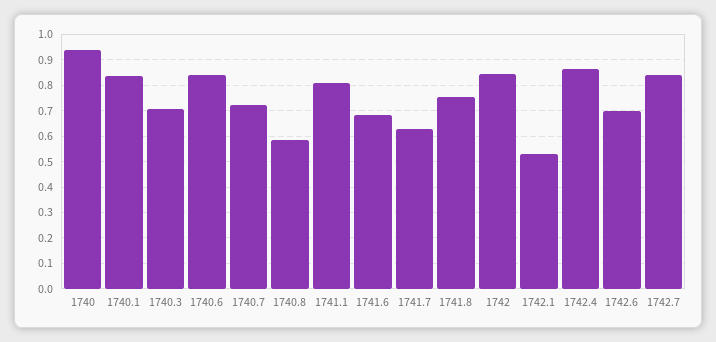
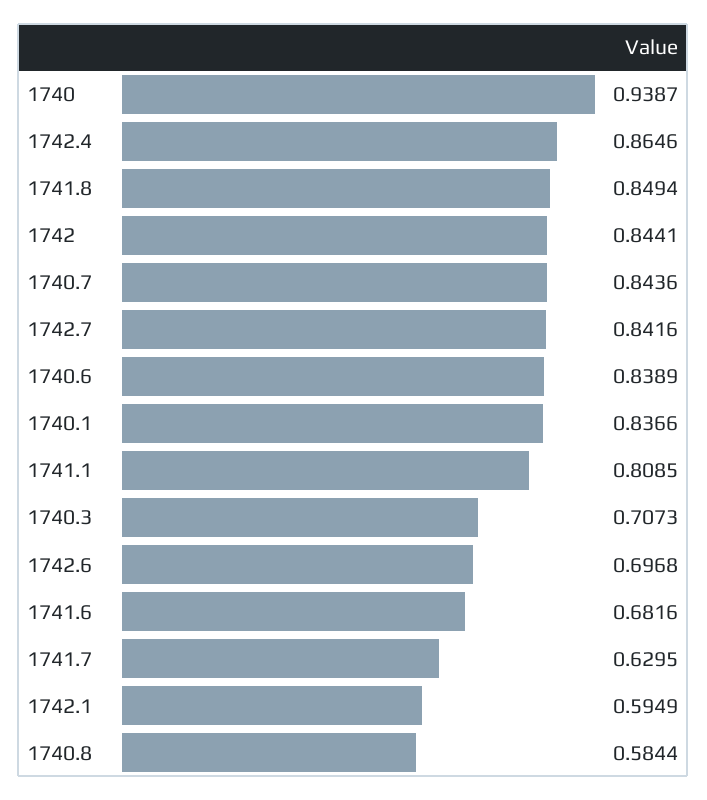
  {
    "1740": 0.9387,
    "1740.1": 0.8366,
    "1740.3": 0.7073,
    "1740.6": 0.8389,
-   "1740.7": 0.725,
+   "1740.7": 0.8436,
    "1740.8": 0.5844,
    "1741.1": 0.8085,
    "1741.6": 0.6816,
    "1741.7": 0.6295,
-   "1741.8": 0.75,
+   "1741.8": 0.8494,
    "1742": 0.8441,
-   "1742.1": 0.525,
+   "1742.1": 0.5949,
    "1742.4": 0.8646,
    "1742.6": 0.6968,
    "1742.7": 0.8416
  }

